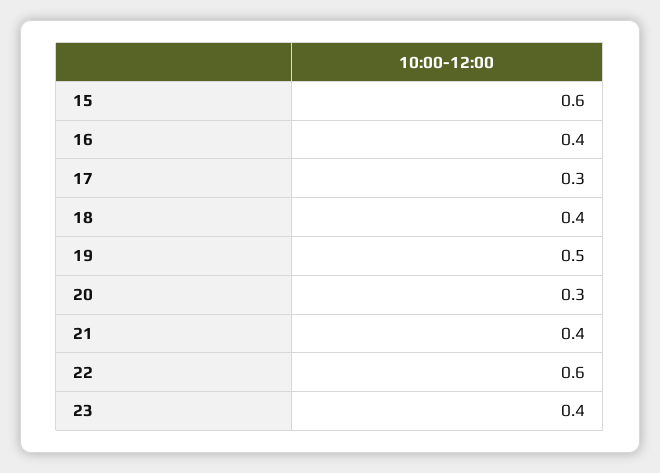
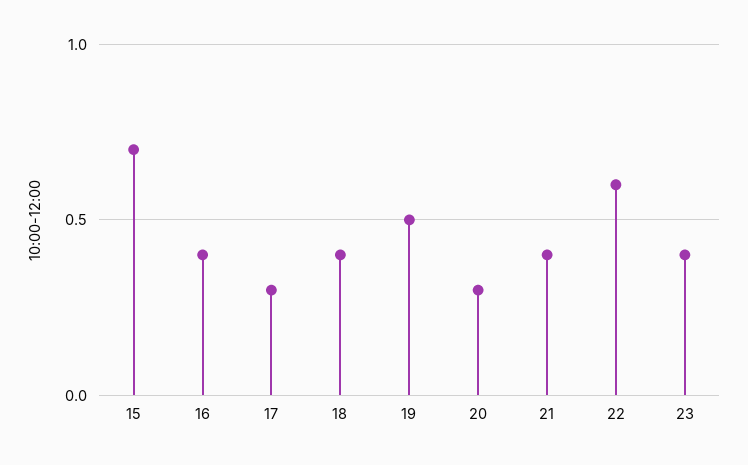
  {
-   "15": 0.6,
+   "15": 0.7,
    "16": 0.4,
    "17": 0.3,
    "18": 0.4,
    "19": 0.5,
    "20": 0.3,
    "21": 0.4,
    "22": 0.6,
    "23": 0.4
  }

